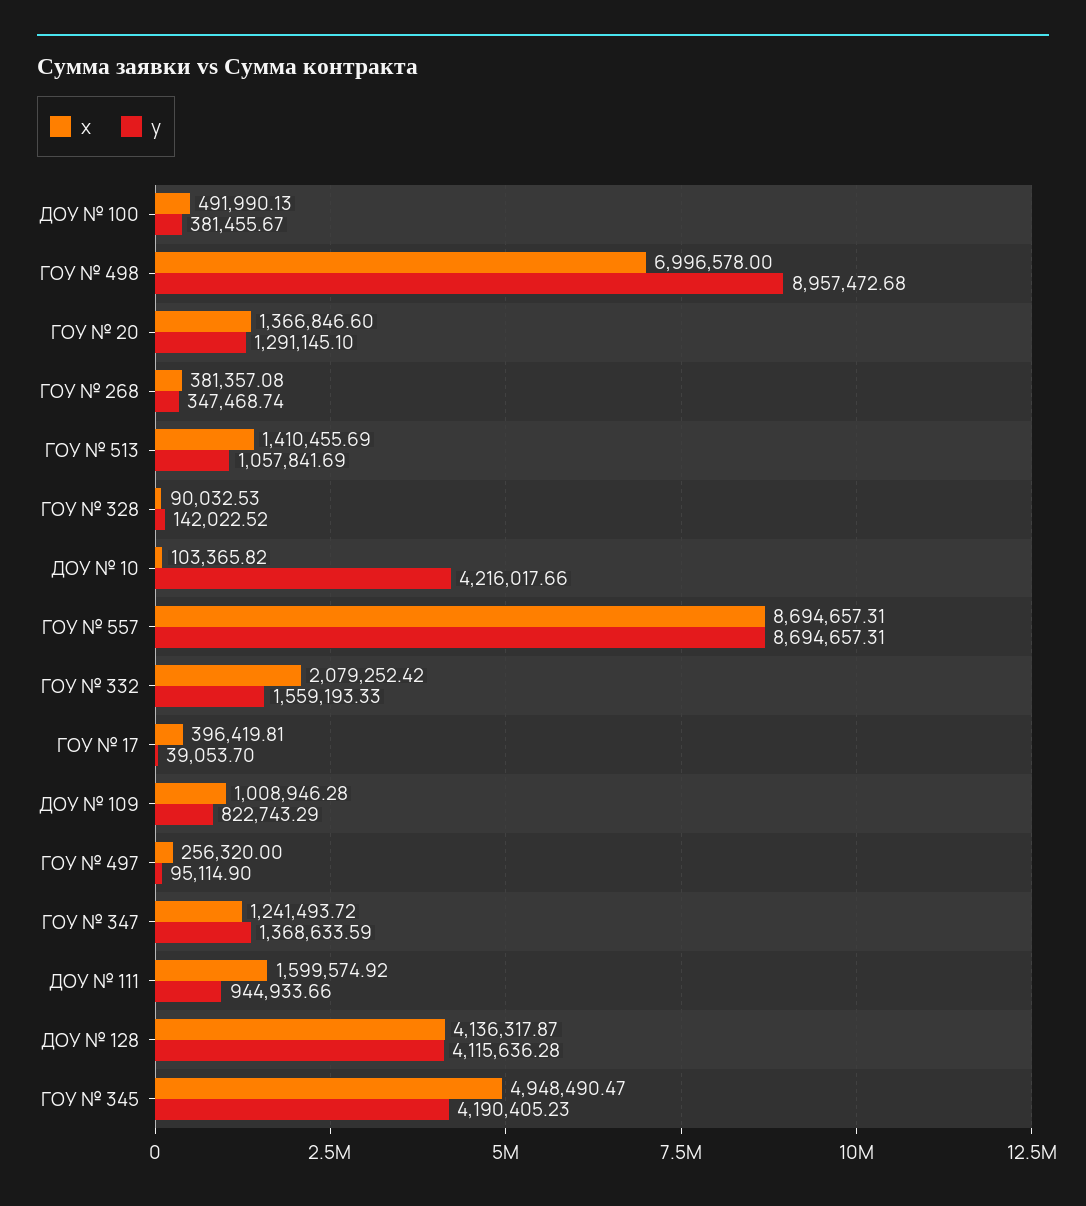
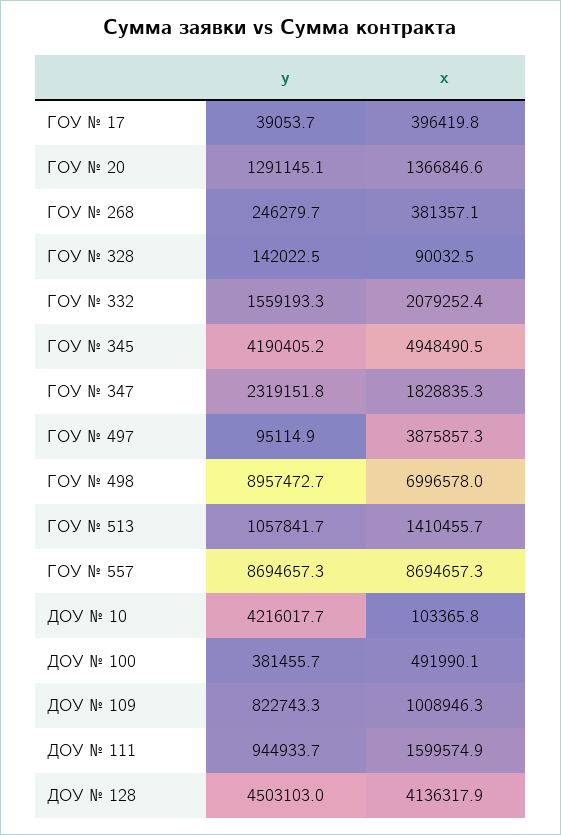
  {
    "x": {
      "ДОУ № 100": 491990.13,
      "ГОУ № 498": 6996578,
      "ГОУ № 20": 1366846.6,
      "ГОУ № 268": 381357.08,
      "ГОУ № 513": 1410455.69,
      "ГОУ № 328": 90032.53,
      "ДОУ № 10": 103365.82,
      "ГОУ № 557": 8694657.31,
      "ГОУ № 332": 2079252.42,
      "ГОУ № 17": 396419.81,
      "ДОУ № 109": 1008946.28,
-     "ГОУ № 497": 256320,
+     "ГОУ № 497": 3875857.3,
-     "ГОУ № 347": 1241493.72,
+     "ГОУ № 347": 1828835.3,
      "ДОУ № 111": 1599574.92,
      "ДОУ № 128": 4136317.87,
      "ГОУ № 345": 4948490.47
    },
    "y": {
      "ДОУ № 100": 381455.67,
      "ГОУ № 498": 8957472.68,
      "ГОУ № 20": 1291145.1,
-     "ГОУ № 268": 347468.74,
+     "ГОУ № 268": 246279.7,
      "ГОУ № 513": 1057841.69,
      "ГОУ № 328": 142022.52,
      "ДОУ № 10": 4216017.66,
      "ГОУ № 557": 8694657.31,
      "ГОУ № 332": 1559193.33,
      "ГОУ № 17": 39053.7,
      "ДОУ № 109": 822743.29,
      "ГОУ № 497": 95114.9,
-     "ГОУ № 347": 1368633.59,
+     "ГОУ № 347": 2319151.8,
      "ДОУ № 111": 944933.66,
-     "ДОУ № 128": 4115636.28,
+     "ДОУ № 128": 4503103,
      "ГОУ № 345": 4190405.23
    }
  }

